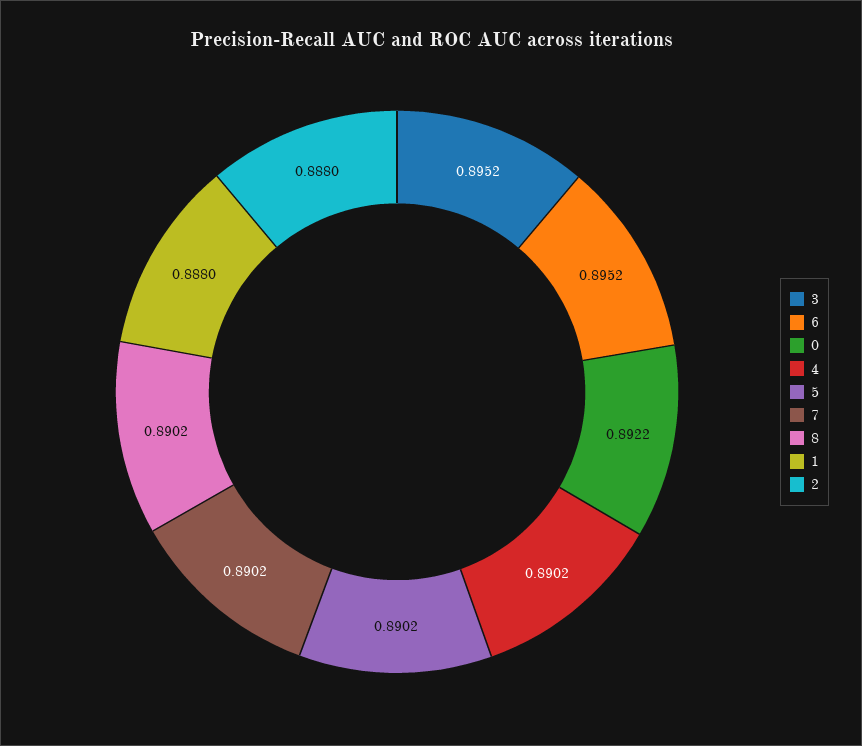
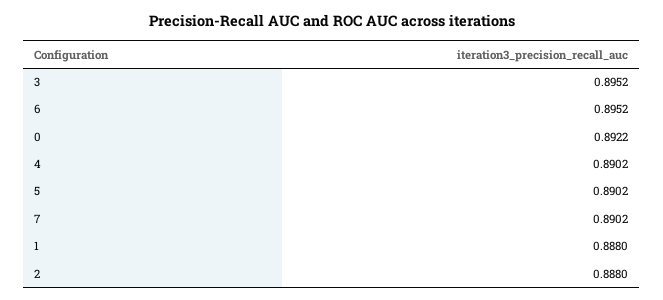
  {
    "3": 0.8952,
    "6": 0.8952,
    "0": 0.8922,
    "4": 0.8902,
    "5": 0.8902,
    "7": 0.8902,
-   "8": 0.8902,
    "1": 0.888,
    "2": 0.888
  }

